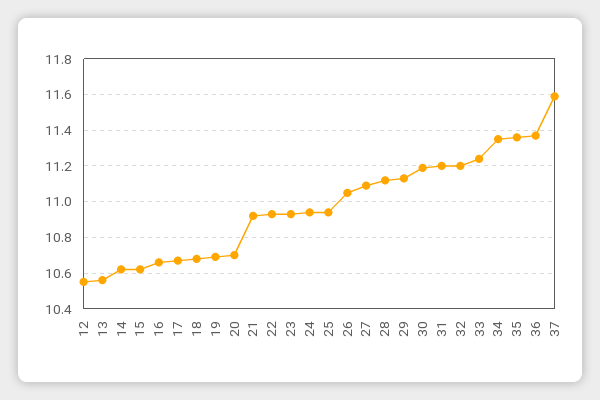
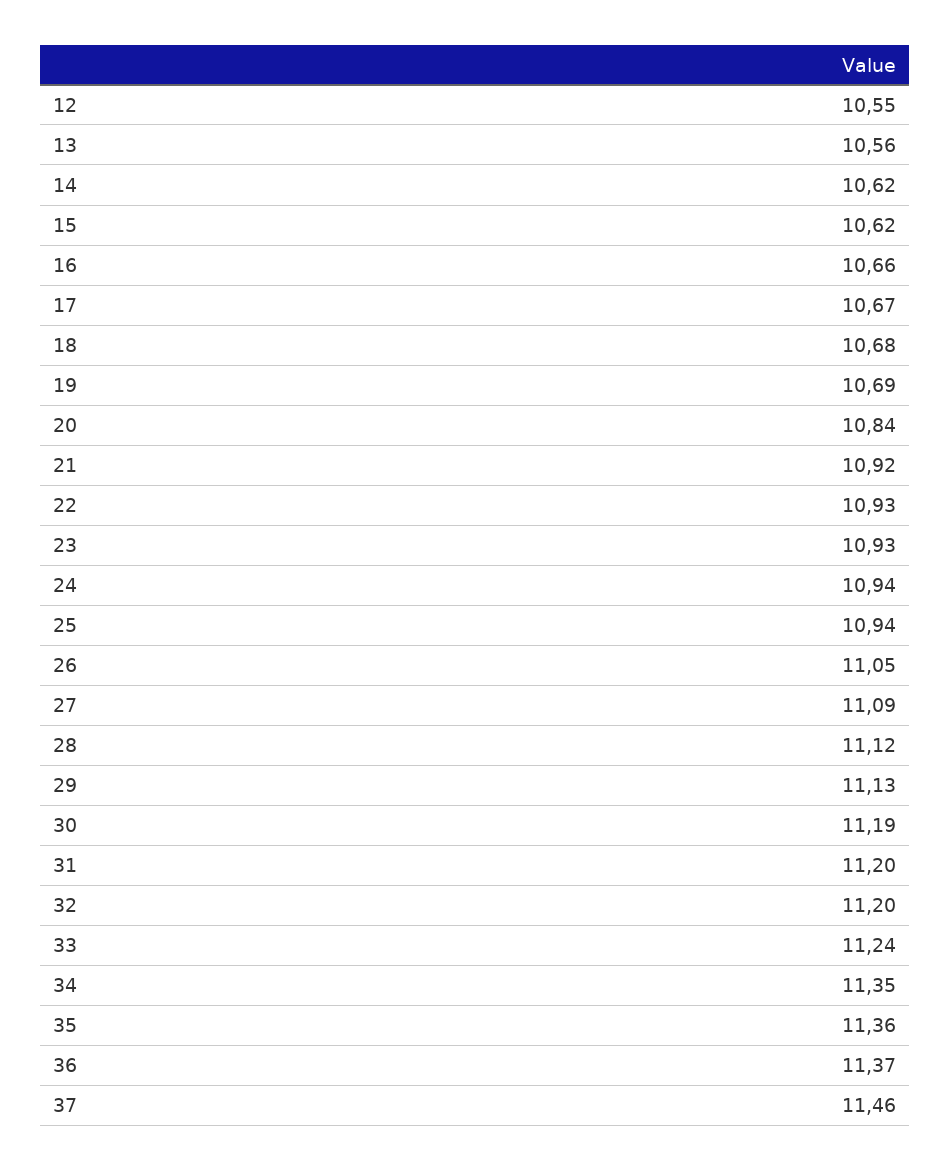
  {
    "12": 10.55,
    "13": 10.56,
    "14": 10.62,
    "15": 10.62,
    "16": 10.66,
    "17": 10.67,
    "18": 10.68,
    "19": 10.69,
-   "20": 10.7,
+   "20": 10.84,
    "21": 10.92,
    "22": 10.93,
    "23": 10.93,
    "24": 10.94,
    "25": 10.94,
    "26": 11.05,
    "27": 11.09,
    "28": 11.12,
    "29": 11.13,
    "30": 11.19,
    "31": 11.2,
    "32": 11.2,
    "33": 11.24,
    "34": 11.35,
    "35": 11.36,
    "36": 11.37,
-   "37": 11.6
+   "37": 11.46
  }

